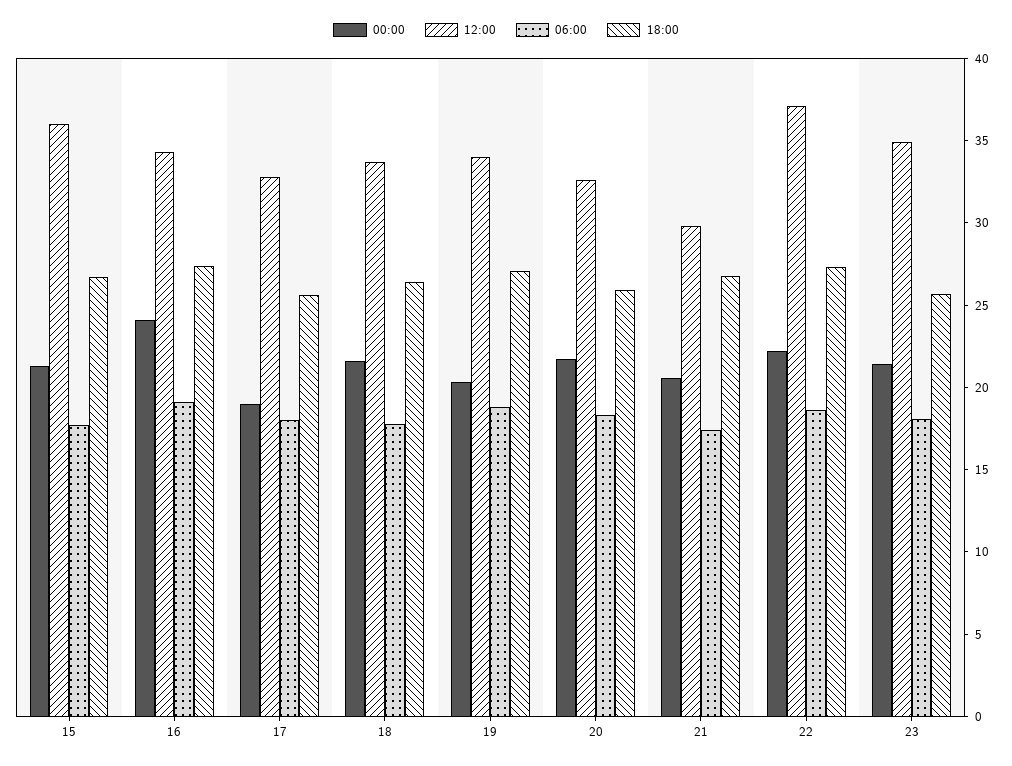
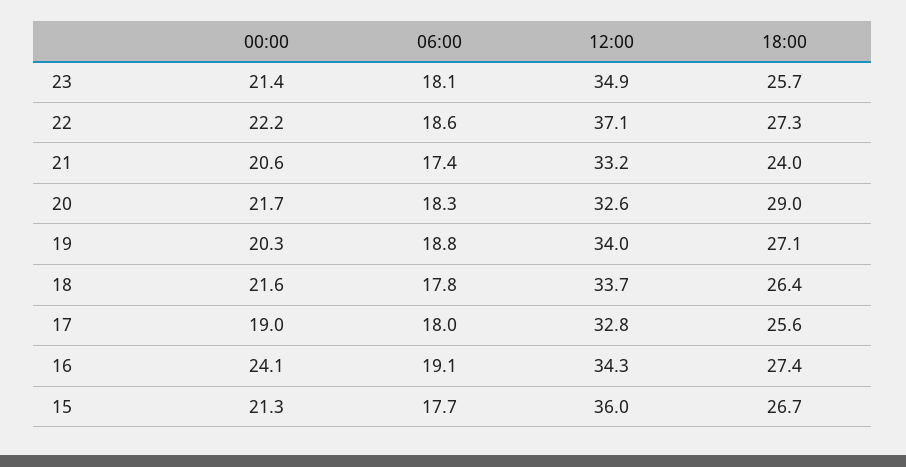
  {
    "00:00": {
      "15": 21.3,
      "16": 24.1,
      "17": 19,
      "18": 21.6,
      "19": 20.3,
      "20": 21.7,
      "21": 20.6,
      "22": 22.2,
      "23": 21.4
    },
    "12:00": {
      "15": 36,
      "16": 34.3,
      "17": 32.8,
      "18": 33.7,
      "19": 34,
      "20": 32.6,
-     "21": 30,
+     "21": 33.2,
      "22": 37.1,
      "23": 34.9
    },
    "06:00": {
      "15": 17.7,
      "16": 19.1,
      "17": 18,
      "18": 17.8,
      "19": 18.8,
      "20": 18.3,
      "21": 17.4,
      "22": 18.6,
      "23": 18.1
    },
    "18:00": {
      "15": 26.7,
      "16": 27.4,
      "17": 25.6,
      "18": 26.4,
      "19": 27.1,
-     "20": 26,
+     "20": 29,
-     "21": 27,
+     "21": 24,
      "22": 27.3,
      "23": 25.7
    }
  }

